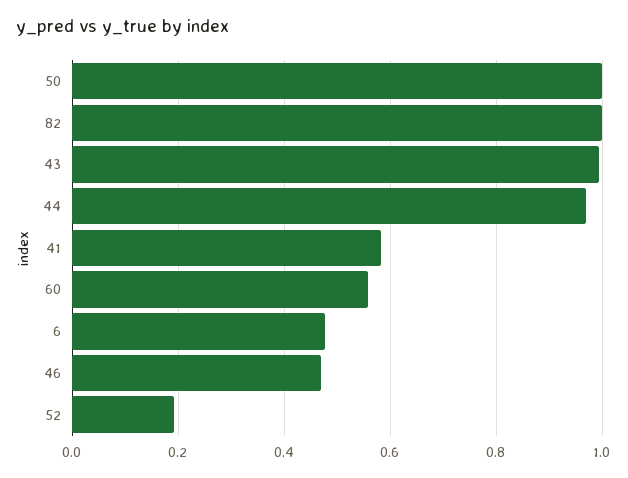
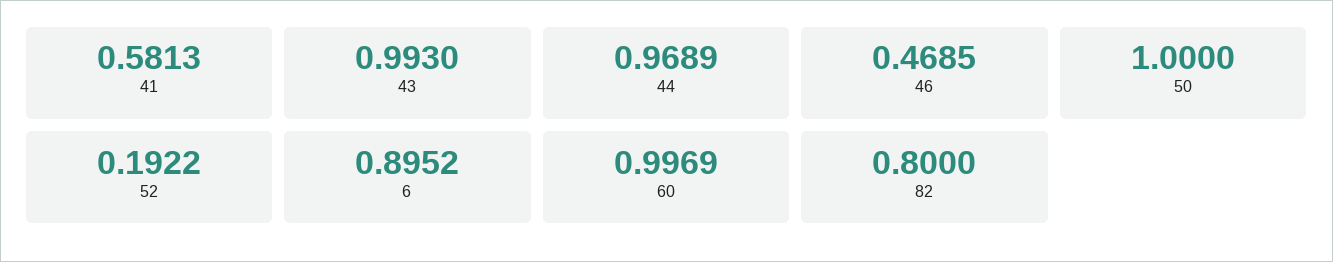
  {
    "50": 1,
-   "82": 1,
+   "82": 0.8,
    "43": 0.993,
    "44": 0.9689,
    "41": 0.5813,
-   "60": 0.56,
+   "60": 0.9969,
-   "6": 0.48,
+   "6": 0.8952,
    "46": 0.4685,
    "52": 0.1922
  }

